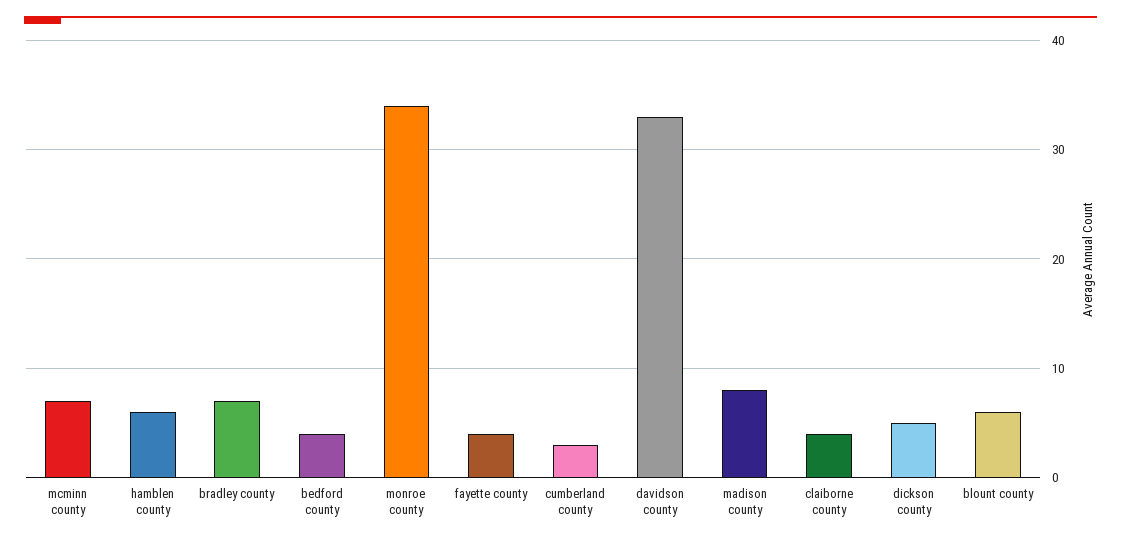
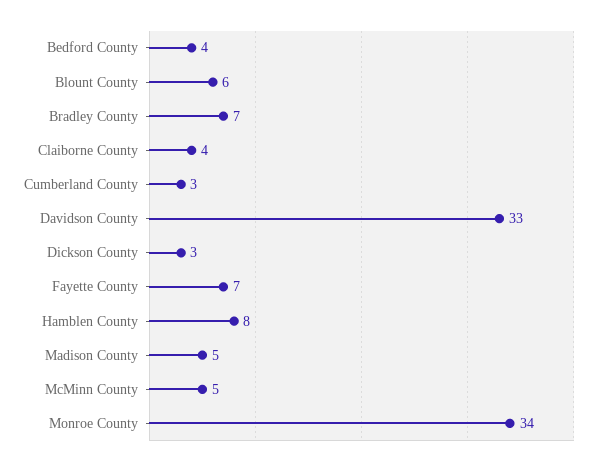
  {
-   "mcminn county": 7,
+   "mcminn county": 5,
-   "hamblen county": 6,
+   "hamblen county": 8,
    "bradley county": 7,
    "bedford county": 4,
    "monroe county": 34,
-   "fayette county": 4,
+   "fayette county": 7,
    "cumberland county": 3,
    "davidson county": 33,
-   "madison county": 8,
+   "madison county": 5,
    "claiborne county": 4,
-   "dickson county": 5,
+   "dickson county": 3,
    "blount county": 6
  }

